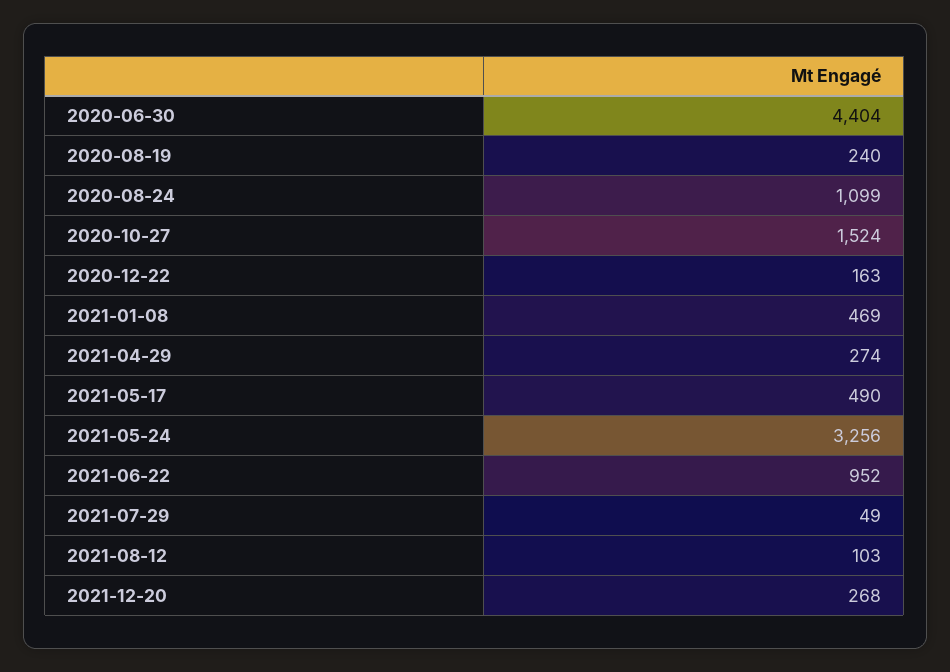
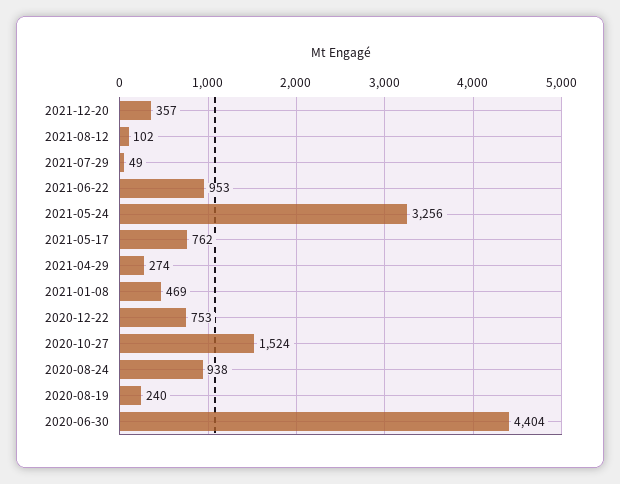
  {
    "2020-06-30": 4404,
    "2020-08-19": 240,
-   "2020-08-24": 1099,
+   "2020-08-24": 938,
    "2020-10-27": 1524,
-   "2020-12-22": 163,
+   "2020-12-22": 753,
    "2021-01-08": 469,
    "2021-04-29": 274,
-   "2021-05-17": 490,
+   "2021-05-17": 762,
    "2021-05-24": 3256,
-   "2021-06-22": 952,
+   "2021-06-22": 953,
    "2021-07-29": 49,
-   "2021-08-12": 103,
+   "2021-08-12": 102,
-   "2021-12-20": 268
+   "2021-12-20": 357
  }

